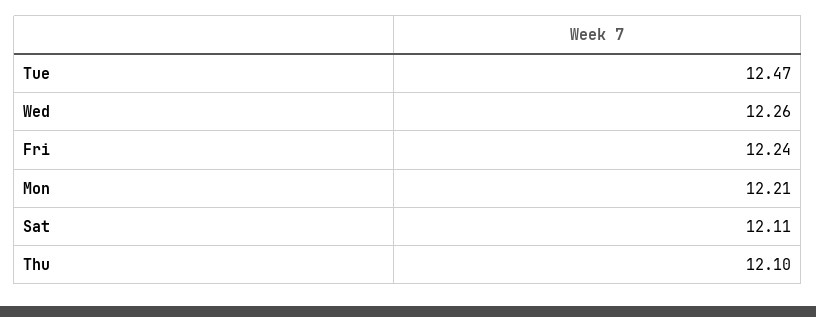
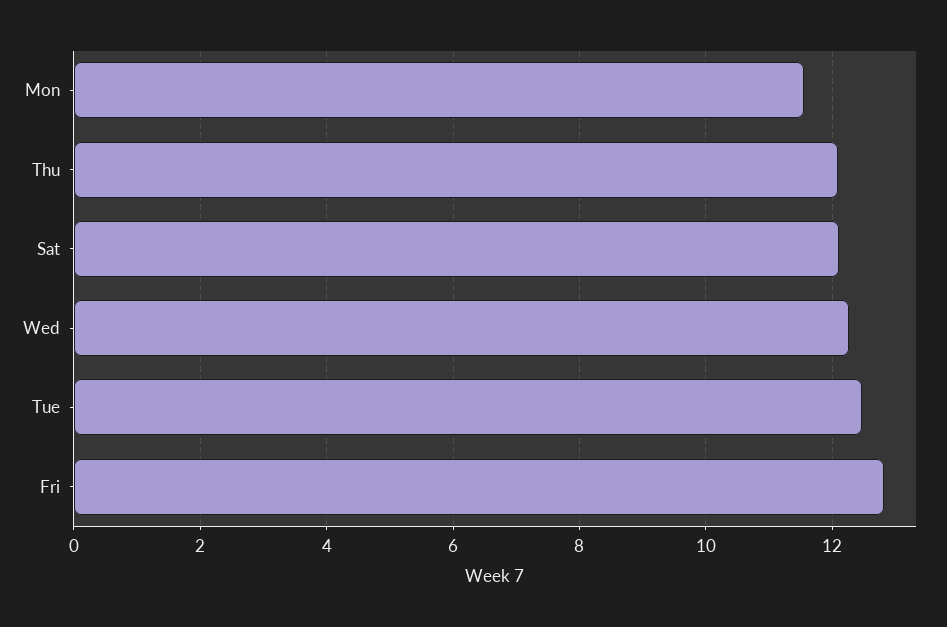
  {
    "Tue": 12.47,
    "Wed": 12.26,
-   "Fri": 12.24,
+   "Fri": 12.8,
-   "Mon": 12.21,
+   "Mon": 11.6,
    "Sat": 12.11,
    "Thu": 12.1
  }

